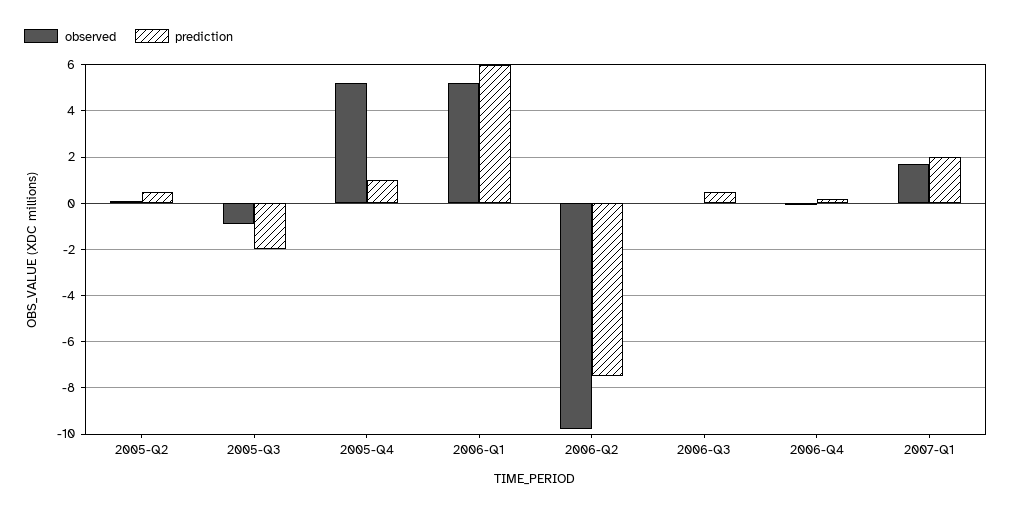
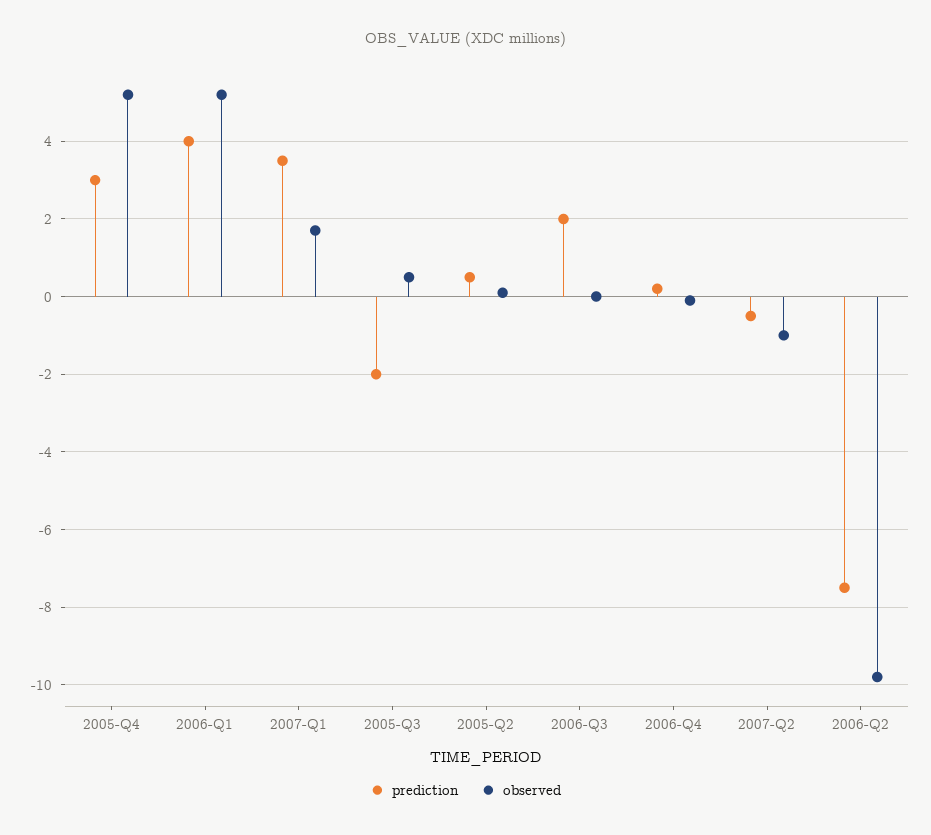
  {
    "observed": {
      "2005-Q2": 0,
-     "2005-Q3": -1,
+     "2005-Q3": 0.5,
      "2005-Q4": 5,
      "2006-Q1": 5,
      "2006-Q2": -10,
      "2006-Q3": 0,
      "2006-Q4": 0,
-     "2007-Q1": 1.5
+     "2007-Q1": 1.5,
+     "2007-Q2": -1
    },
    "prediction": {
      "2005-Q2": 0.5,
      "2005-Q3": -2,
-     "2005-Q4": 1,
+     "2005-Q4": 3,
-     "2006-Q1": 6,
+     "2006-Q1": 4,
      "2006-Q2": -7.5,
-     "2006-Q3": 0.5,
+     "2006-Q3": 2,
      "2006-Q4": 0,
-     "2007-Q1": 2
+     "2007-Q1": 3.5,
+     "2007-Q2": -0.5
    }
  }

